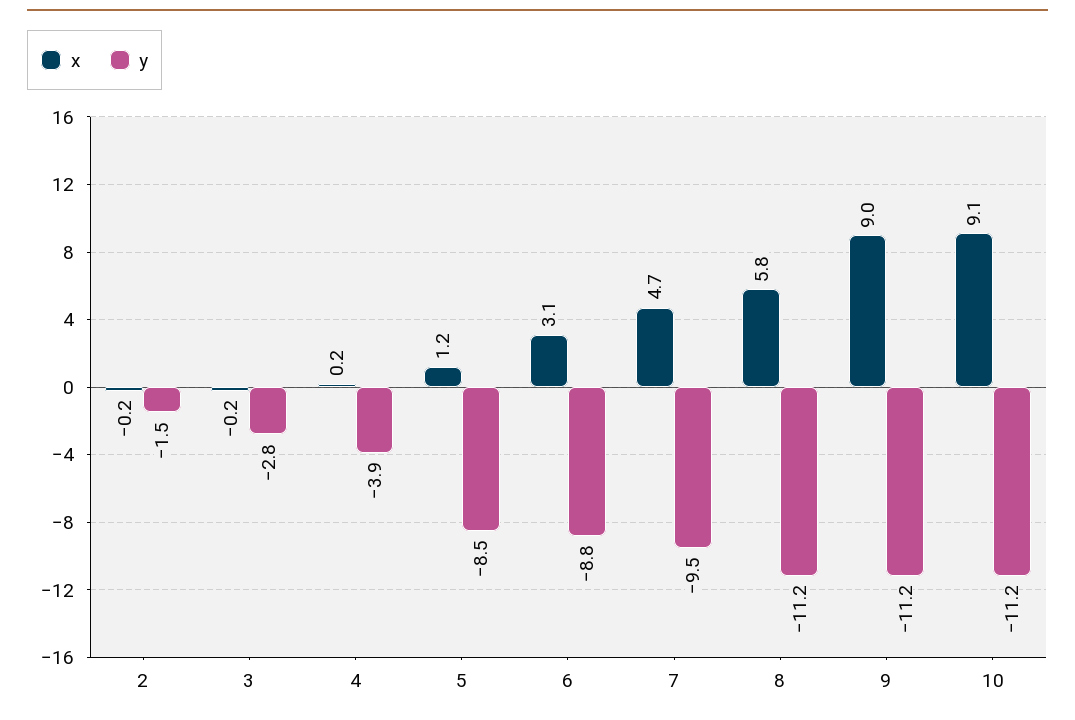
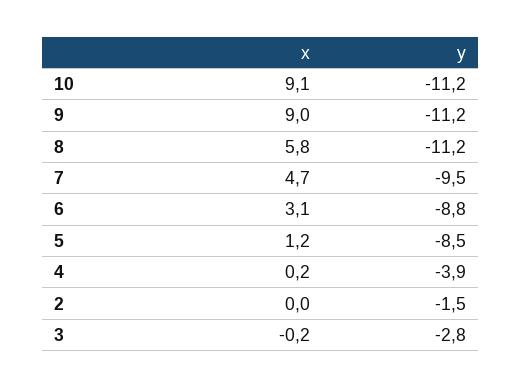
  {
    "x": {
-     "2": -0.2,
+     "2": 0,
      "3": -0.2,
      "4": 0.2,
      "5": 1.2,
      "6": 3.1,
      "7": 4.7,
      "8": 5.8,
      "9": 9,
      "10": 9.1
    },
    "y": {
      "2": -1.5,
      "3": -2.8,
      "4": -3.9,
      "5": -8.5,
      "6": -8.8,
      "7": -9.5,
      "8": -11.2,
      "9": -11.2,
      "10": -11.2
    }
  }

